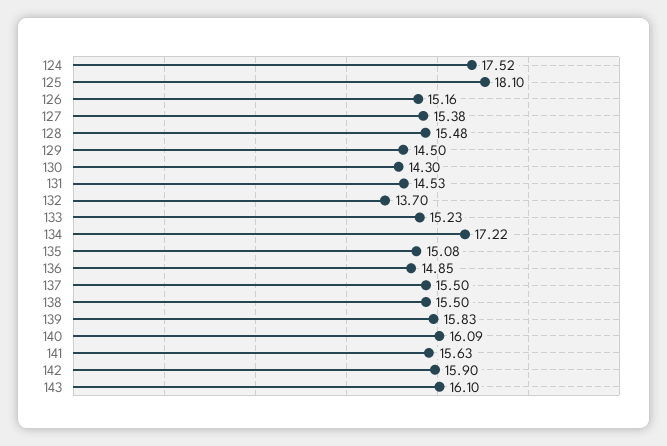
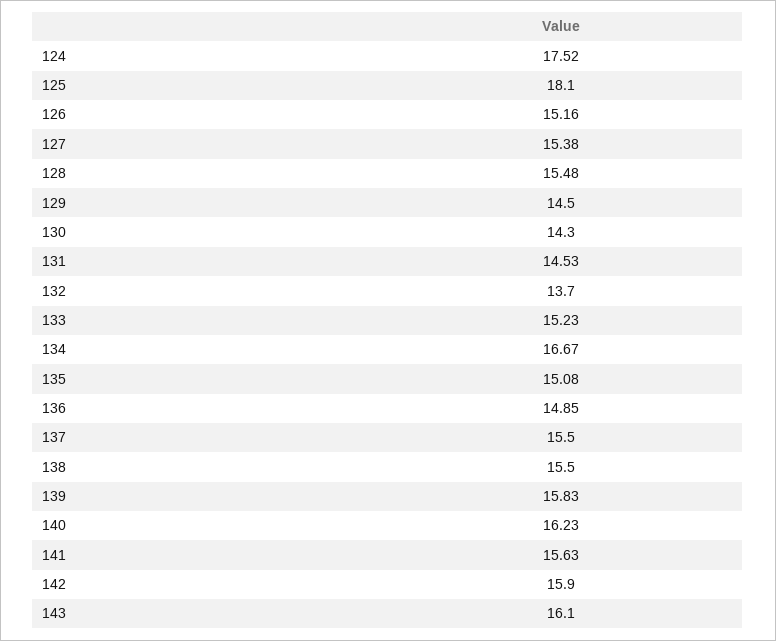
  {
    "124": 17.52,
    "125": 18.1,
    "126": 15.16,
    "127": 15.38,
    "128": 15.48,
    "129": 14.5,
    "130": 14.3,
    "131": 14.53,
    "132": 13.7,
    "133": 15.23,
-   "134": 17.22,
+   "134": 16.67,
    "135": 15.08,
    "136": 14.85,
    "137": 15.5,
    "138": 15.5,
    "139": 15.83,
-   "140": 16.09,
+   "140": 16.23,
    "141": 15.63,
    "142": 15.9,
    "143": 16.1
  }

